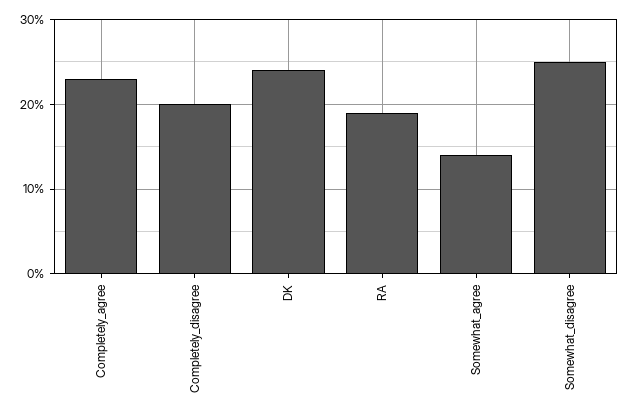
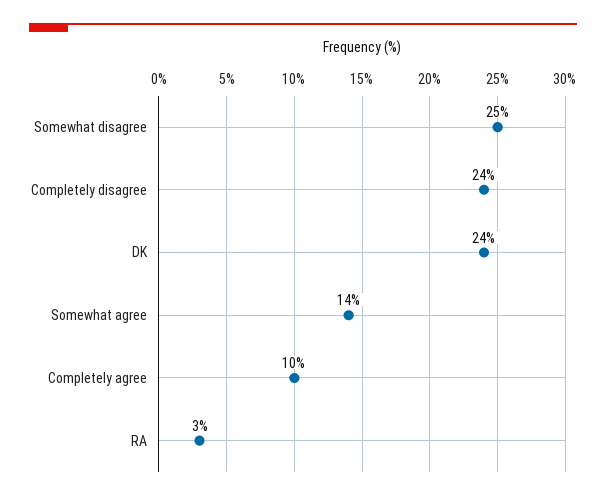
  {
-   "Completely_agree": 23,
+   "Completely_agree": 10,
-   "Completely_disagree": 20,
+   "Completely_disagree": 24,
    "DK": 24,
-   "RA": 19,
+   "RA": 3,
    "Somewhat_agree": 14,
    "Somewhat_disagree": 25
  }

